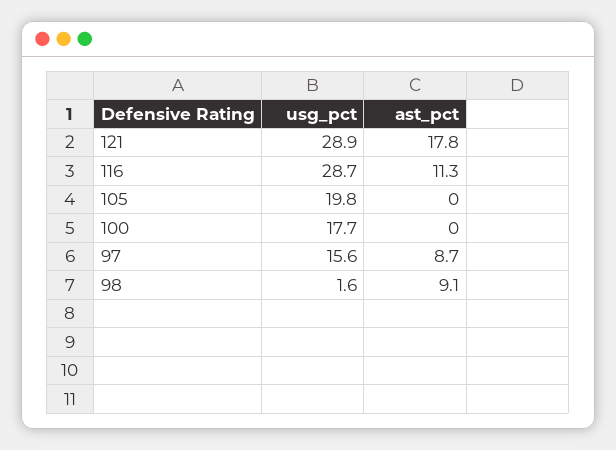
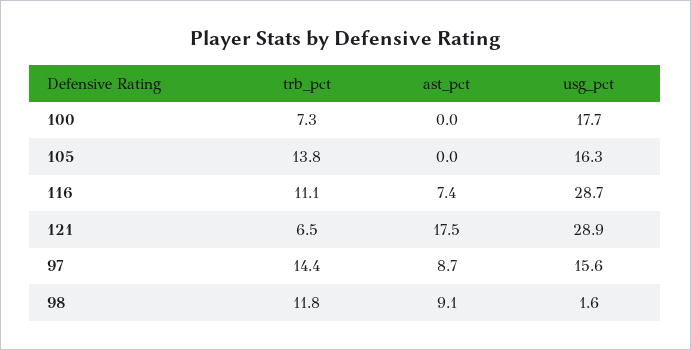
  {
    "usg_pct": {
      "121": 28.9,
      "116": 28.7,
-     "105": 19.8,
+     "105": 16.3,
      "100": 17.7,
      "97": 15.6,
      "98": 1.6
    },
    "ast_pct": {
-     "121": 17.8,
+     "121": 17.5,
-     "116": 11.3,
+     "116": 7.4,
      "105": 0,
      "100": 0,
      "97": 8.7,
      "98": 9.1
-   }
+   },
+   "trb_pct": {
+     "100": 7.3,
+     "105": 13.8,
+     "116": 11.1,
+     "121": 6.5,
+     "97": 14.4,
+     "98": 11.8
+   }
  }

